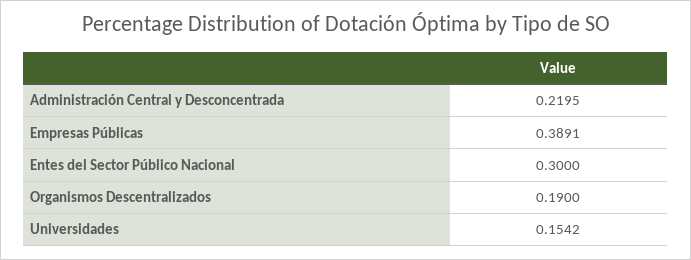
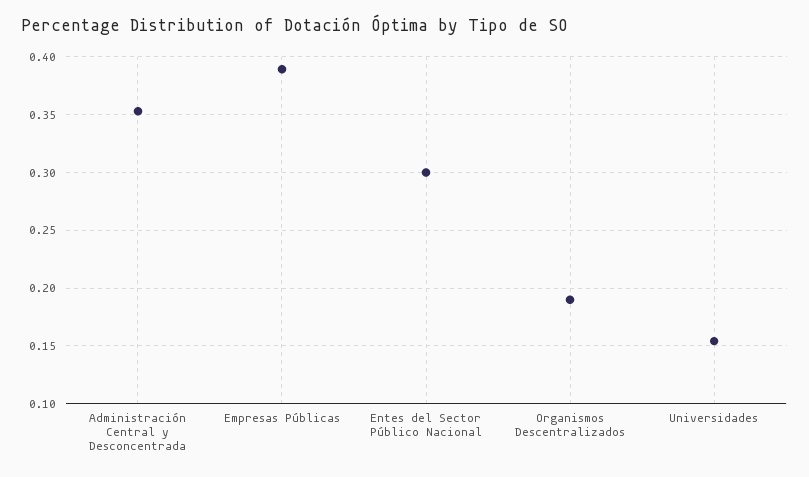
  {
-   "Administración Central y Desconcentrada": 0.2195,
+   "Administración Central y Desconcentrada": 0.35,
    "Empresas Públicas": 0.3891,
    "Entes del Sector Público Nacional": 0.3,
    "Organismos Descentralizados": 0.19,
    "Universidades": 0.1542
  }

